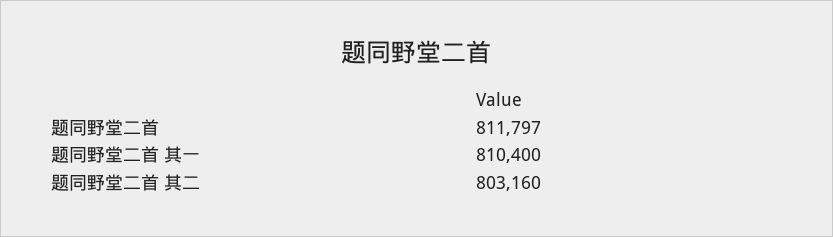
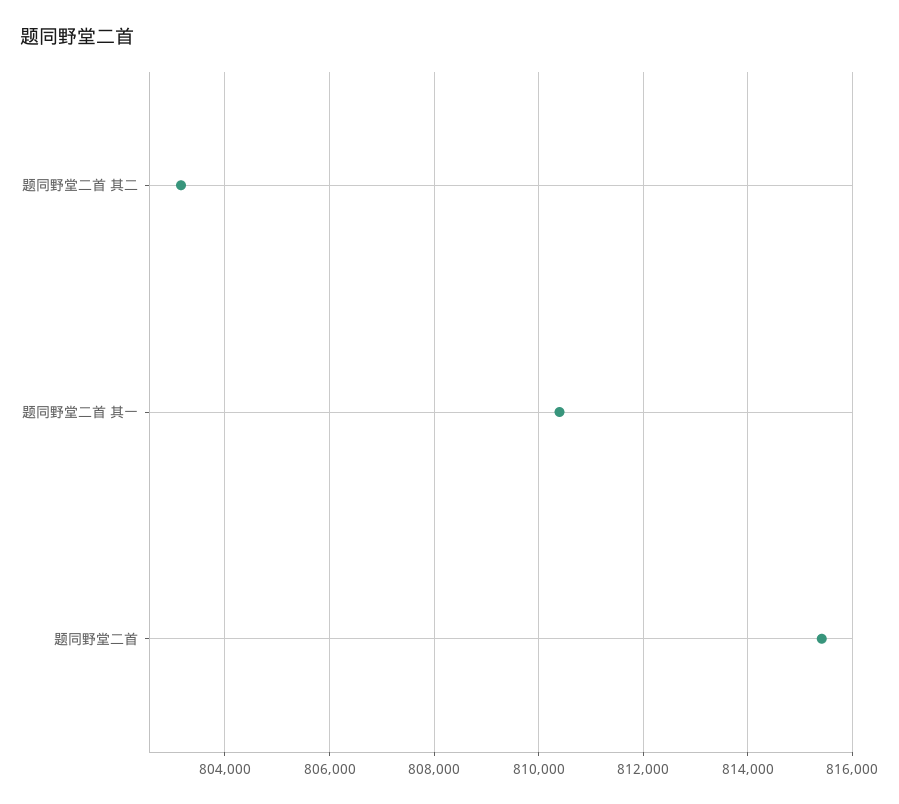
  {
-   "题同野堂二首": 811797,
+   "题同野堂二首": 815400,
    "题同野堂二首 其一": 810400,
    "题同野堂二首 其二": 803160
  }

